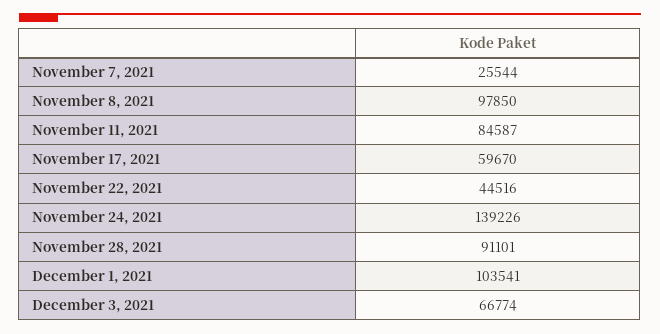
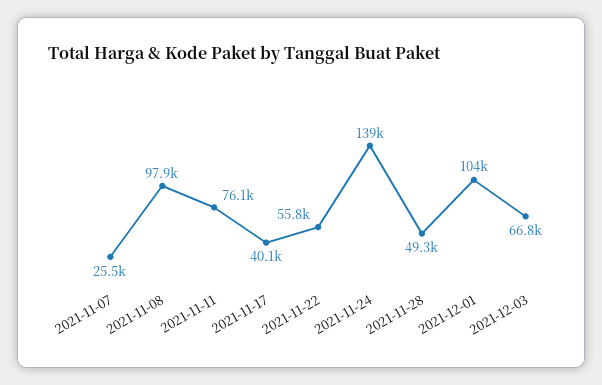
  {
    "November 7, 2021": 25544,
    "November 8, 2021": 97850,
-   "November 11, 2021": 84587,
+   "November 11, 2021": 76100,
-   "November 17, 2021": 59670,
+   "November 17, 2021": 40100,
-   "November 22, 2021": 44516,
+   "November 22, 2021": 55800,
    "November 24, 2021": 139226,
-   "November 28, 2021": 91101,
+   "November 28, 2021": 49300,
    "December 1, 2021": 103541,
    "December 3, 2021": 66774
  }

